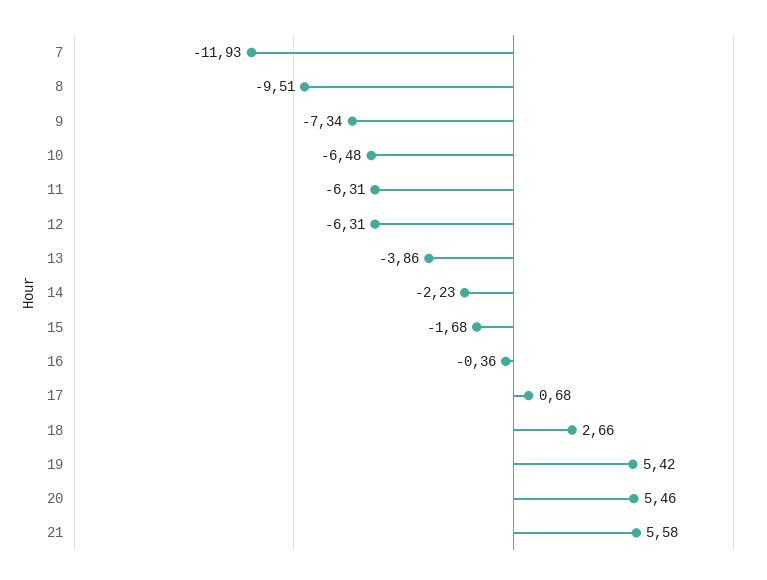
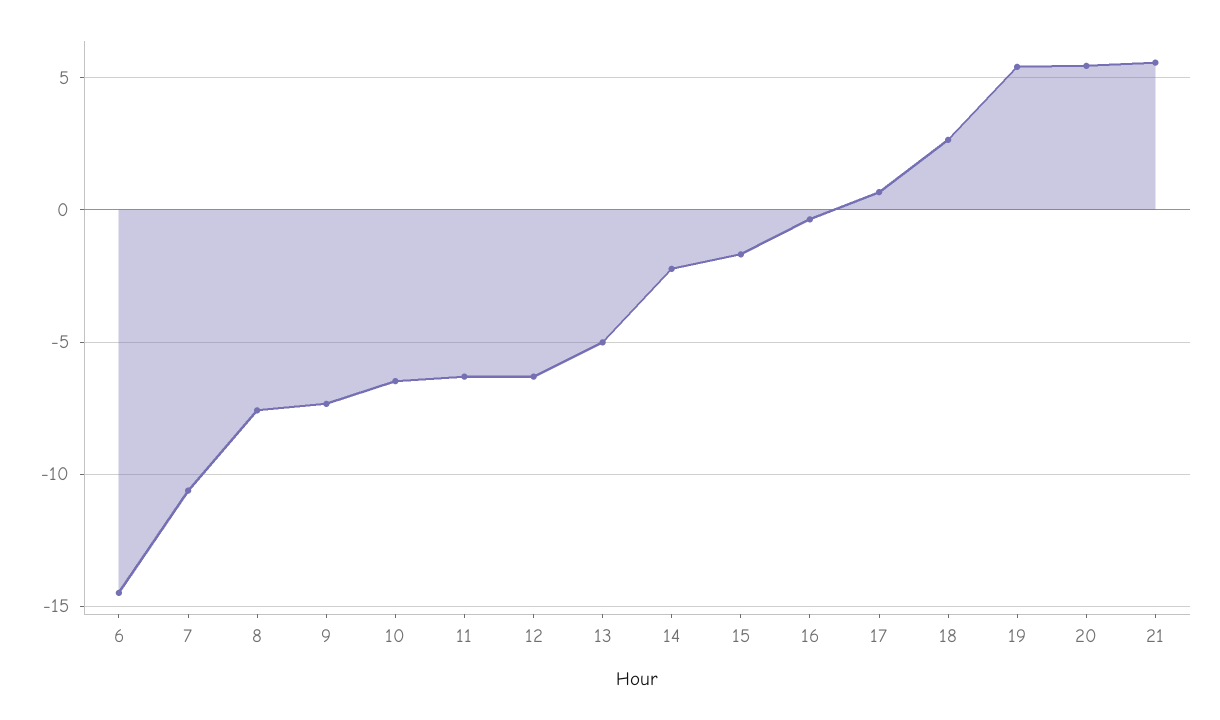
  {
-   "7": -11.93,
+   "7": -10.5,
-   "8": -9.51,
+   "8": -7.5,
    "9": -7.34,
    "10": -6.48,
    "11": -6.31,
    "12": -6.31,
-   "13": -3.86,
+   "13": -5,
    "14": -2.23,
    "15": -1.68,
    "16": -0.36,
    "17": 0.68,
    "18": 2.66,
    "19": 5.42,
    "20": 5.46,
-   "21": 5.58
+   "21": 5.58,
+   "6": -14.5
  }

